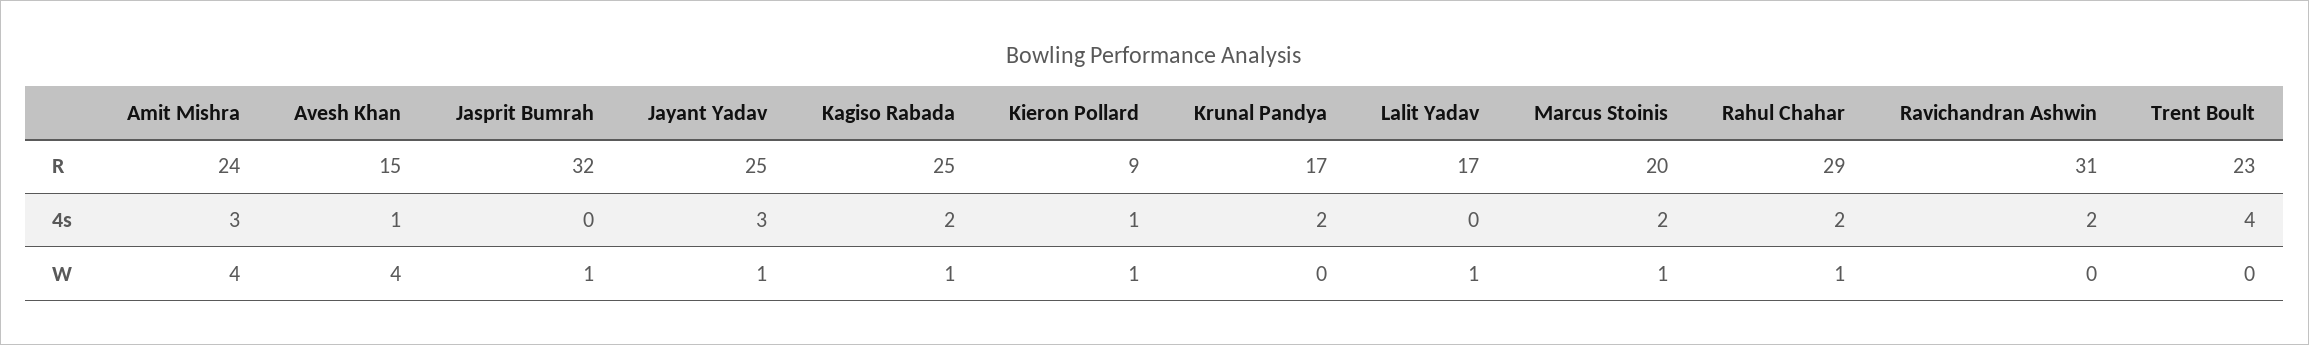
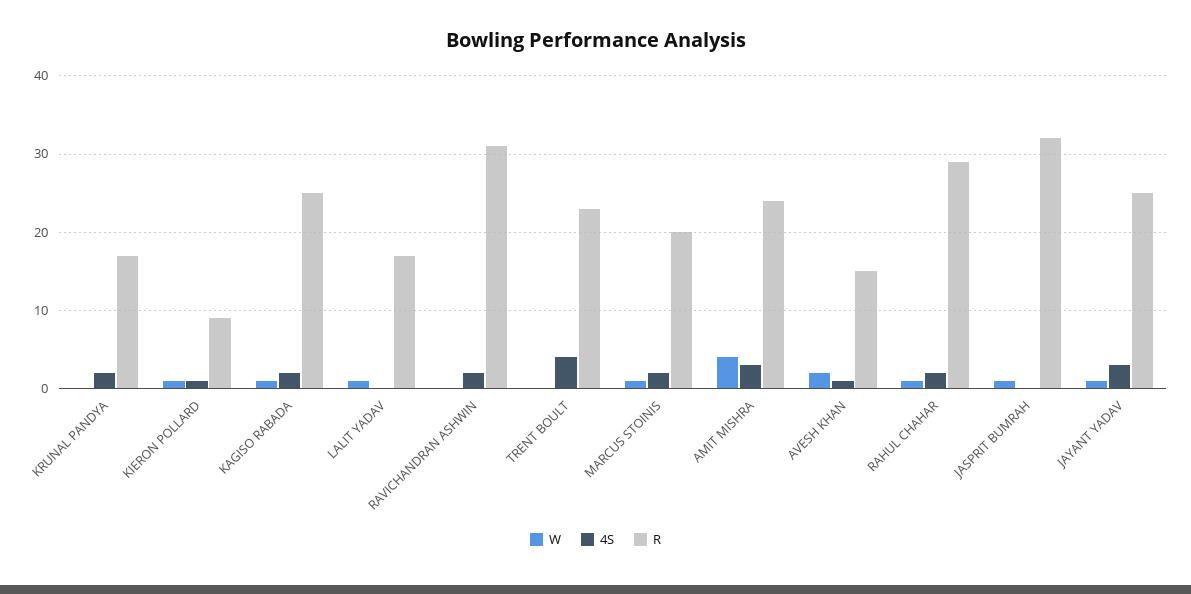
  {
    "R": {
      "Amit Mishra": 24,
      "Avesh Khan": 15,
      "Jasprit Bumrah": 32,
      "Jayant Yadav": 25,
      "Kagiso Rabada": 25,
      "Kieron Pollard": 9,
      "Krunal Pandya": 17,
      "Lalit Yadav": 17,
      "Marcus Stoinis": 20,
      "Rahul Chahar": 29,
      "Ravichandran Ashwin": 31,
      "Trent Boult": 23
    },
    "4s": {
      "Amit Mishra": 3,
      "Avesh Khan": 1,
      "Jasprit Bumrah": 0,
      "Jayant Yadav": 3,
      "Kagiso Rabada": 2,
      "Kieron Pollard": 1,
      "Krunal Pandya": 2,
      "Lalit Yadav": 0,
      "Marcus Stoinis": 2,
      "Rahul Chahar": 2,
      "Ravichandran Ashwin": 2,
      "Trent Boult": 4
    },
    "W": {
      "Amit Mishra": 4,
-     "Avesh Khan": 4,
+     "Avesh Khan": 2,
      "Jasprit Bumrah": 1,
      "Jayant Yadav": 1,
      "Kagiso Rabada": 1,
      "Kieron Pollard": 1,
      "Krunal Pandya": 0,
      "Lalit Yadav": 1,
      "Marcus Stoinis": 1,
      "Rahul Chahar": 1,
      "Ravichandran Ashwin": 0,
      "Trent Boult": 0
    }
  }

